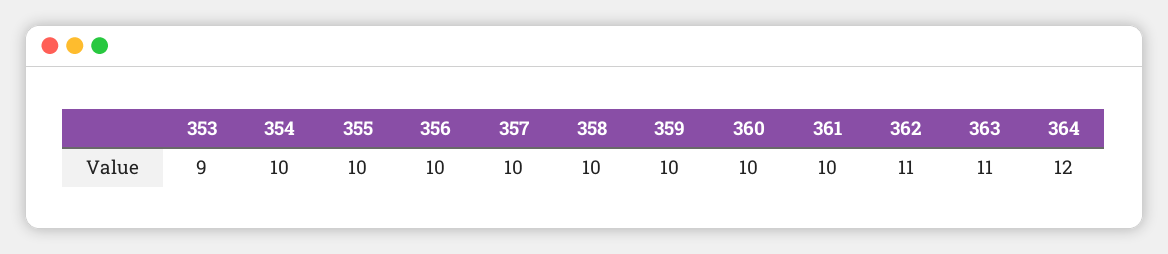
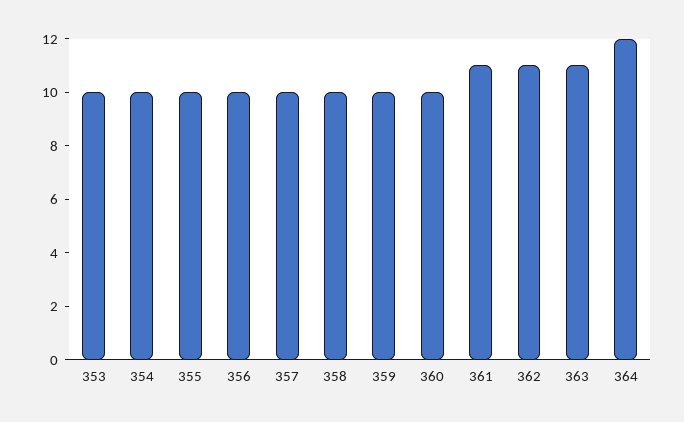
  {
-   "353": 9,
+   "353": 10,
    "354": 10,
    "355": 10,
    "356": 10,
    "357": 10,
    "358": 10,
    "359": 10,
    "360": 10,
-   "361": 10,
+   "361": 11,
    "362": 11,
    "363": 11,
    "364": 12
  }

